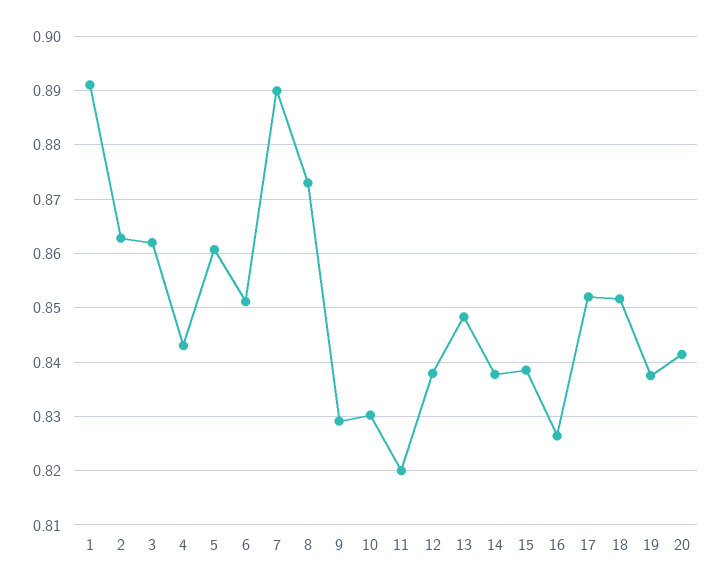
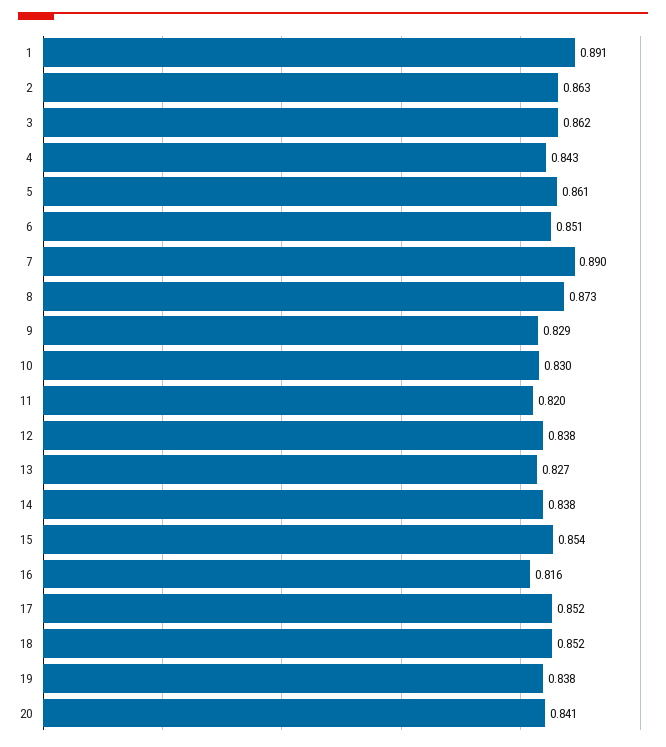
  {
    "1": 0.891,
    "2": 0.863,
    "3": 0.862,
    "4": 0.843,
    "5": 0.861,
    "6": 0.851,
    "7": 0.89,
    "8": 0.873,
    "9": 0.829,
    "10": 0.83,
    "11": 0.82,
    "12": 0.838,
-   "13": 0.848,
+   "13": 0.827,
    "14": 0.838,
-   "15": 0.838,
+   "15": 0.854,
-   "16": 0.826,
+   "16": 0.816,
    "17": 0.852,
    "18": 0.852,
    "19": 0.838,
    "20": 0.841
  }

